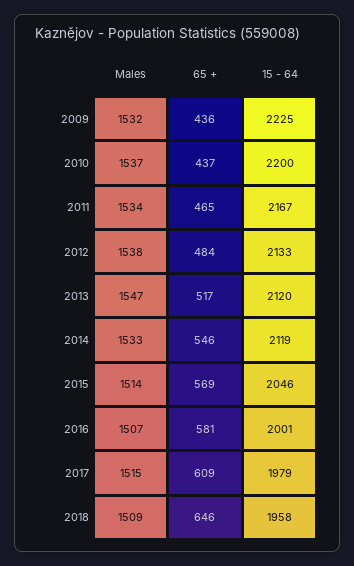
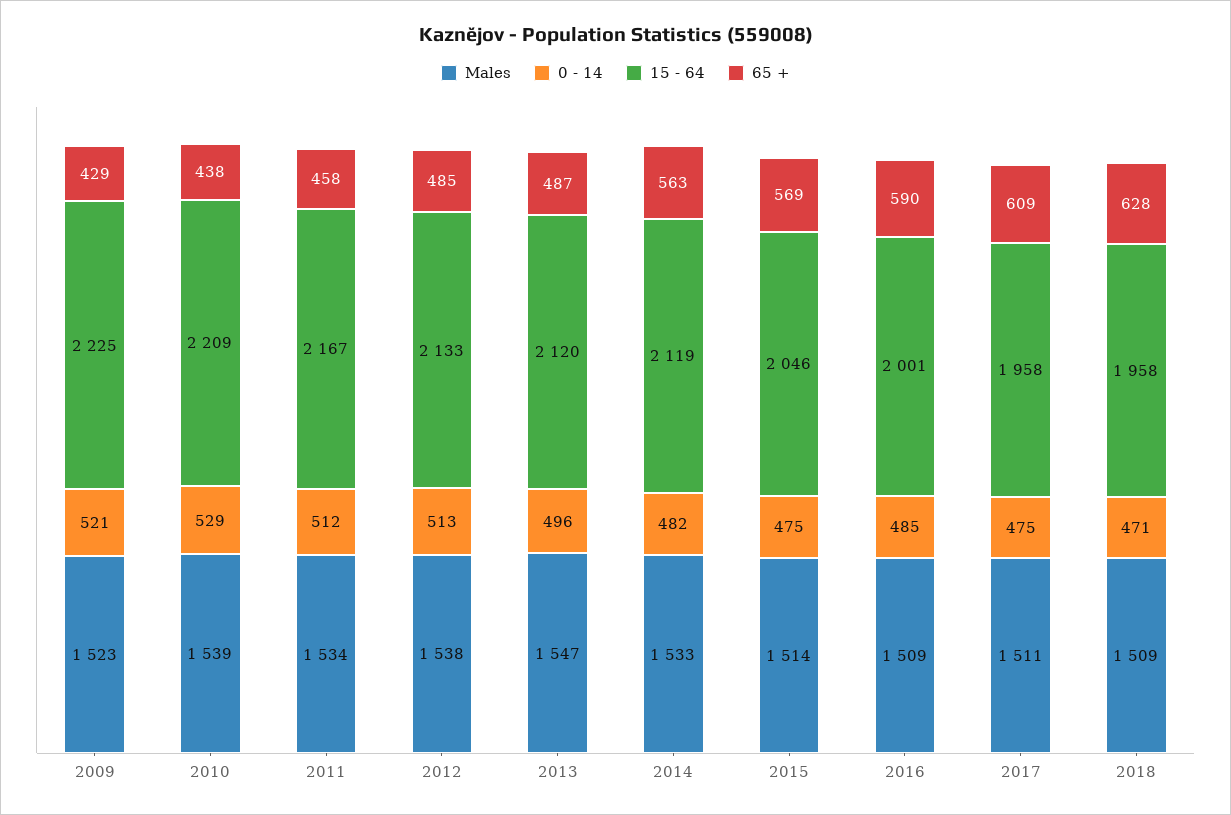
  {
    "Males": {
-     "2009": 1532,
+     "2009": 1523,
-     "2010": 1537,
+     "2010": 1539,
      "2011": 1534,
      "2012": 1538,
      "2013": 1547,
      "2014": 1533,
      "2015": 1514,
-     "2016": 1507,
+     "2016": 1509,
-     "2017": 1515,
+     "2017": 1511,
      "2018": 1509
    },
    "65 +": {
-     "2009": 436,
+     "2009": 429,
-     "2010": 437,
+     "2010": 438,
-     "2011": 465,
+     "2011": 458,
-     "2012": 484,
+     "2012": 485,
-     "2013": 517,
+     "2013": 487,
-     "2014": 546,
+     "2014": 563,
      "2015": 569,
-     "2016": 581,
+     "2016": 590,
      "2017": 609,
-     "2018": 646
+     "2018": 628
    },
    "15 - 64": {
      "2009": 2225,
-     "2010": 2200,
+     "2010": 2209,
      "2011": 2167,
      "2012": 2133,
      "2013": 2120,
      "2014": 2119,
      "2015": 2046,
      "2016": 2001,
-     "2017": 1979,
+     "2017": 1958,
      "2018": 1958
-   }
+   },
+   "0 - 14": {
+     "2009": 521,
+     "2010": 529,
+     "2011": 512,
+     "2012": 513,
+     "2013": 496,
+     "2014": 482,
+     "2015": 475,
+     "2016": 485,
+     "2017": 475,
+     "2018": 471
+   }
  }

